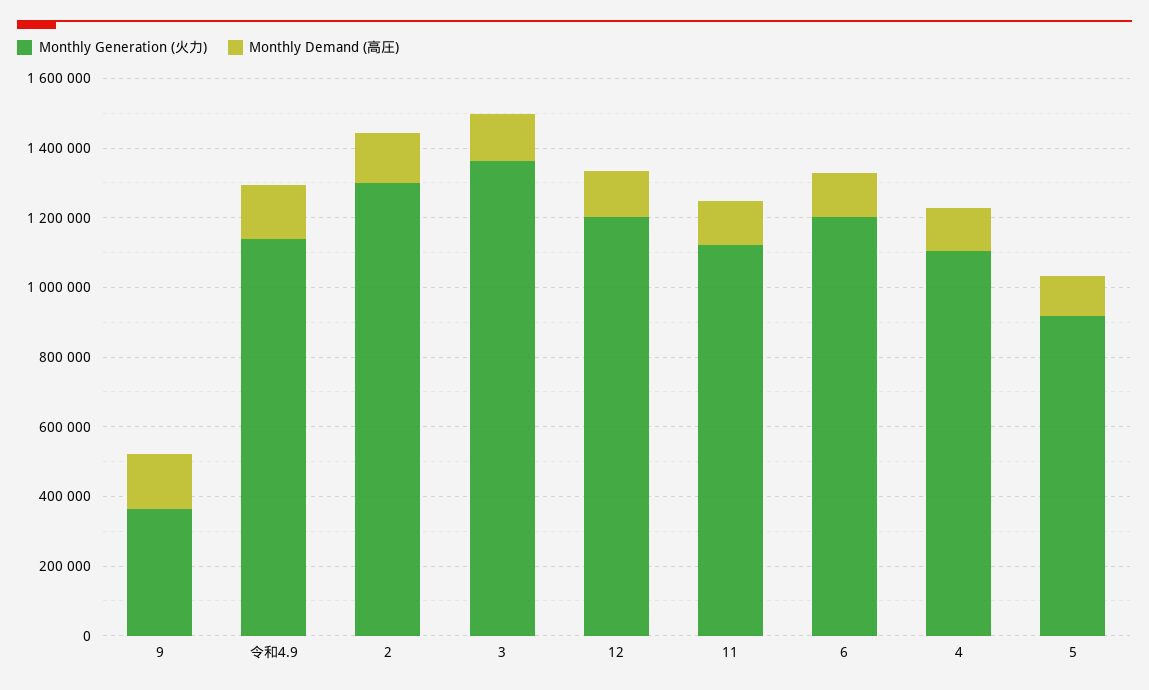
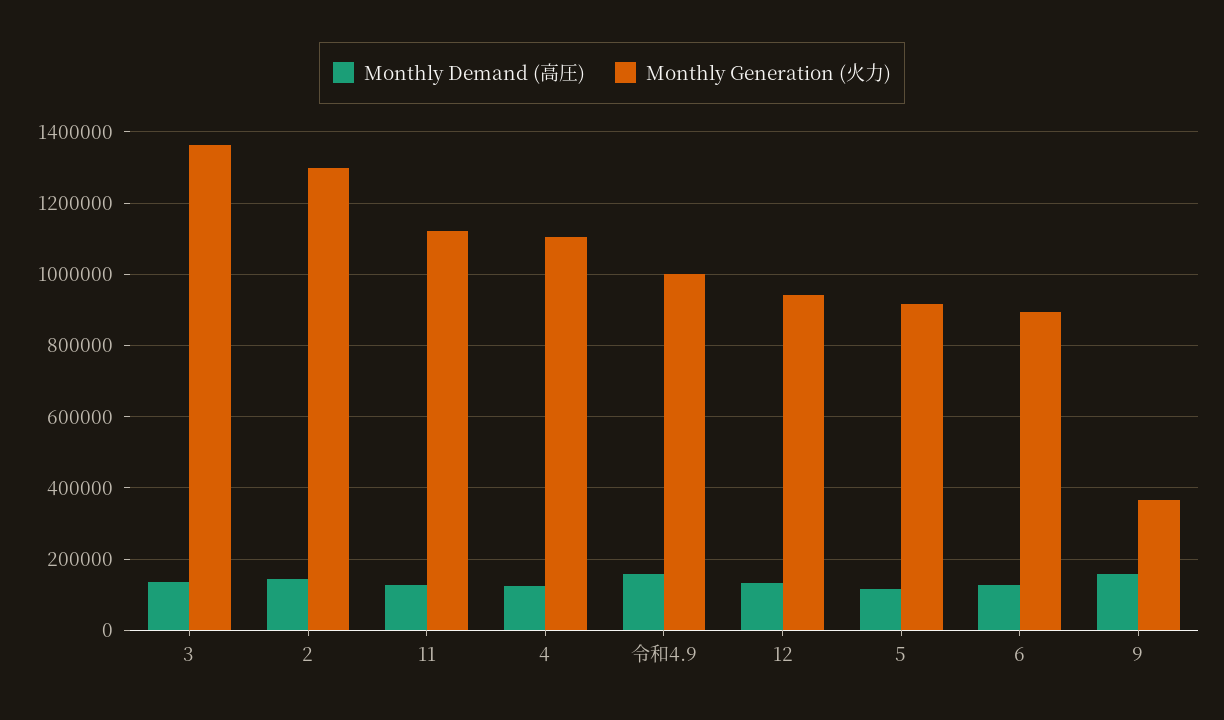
  {
    "Monthly Generation (火力)": {
      "9": 360000,
-     "令和4.9": 1150000,
+     "令和4.9": 1000000,
      "2": 1300000,
      "3": 1360000,
-     "12": 1200000,
+     "12": 940000,
      "11": 1120000,
-     "6": 1200000,
+     "6": 900000,
      "4": 1100000,
      "5": 920000
    },
    "Monthly Demand (高圧)": {
      "9": 160000,
      "令和4.9": 160000,
      "2": 140000,
      "3": 140000,
      "12": 140000,
      "11": 120000,
      "6": 120000,
      "4": 120000,
      "5": 120000
    }
  }

